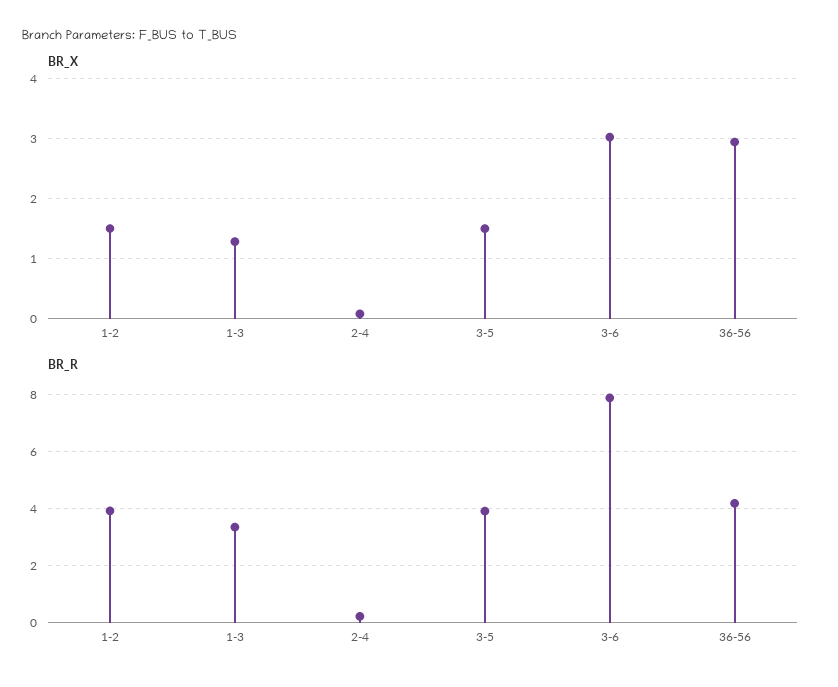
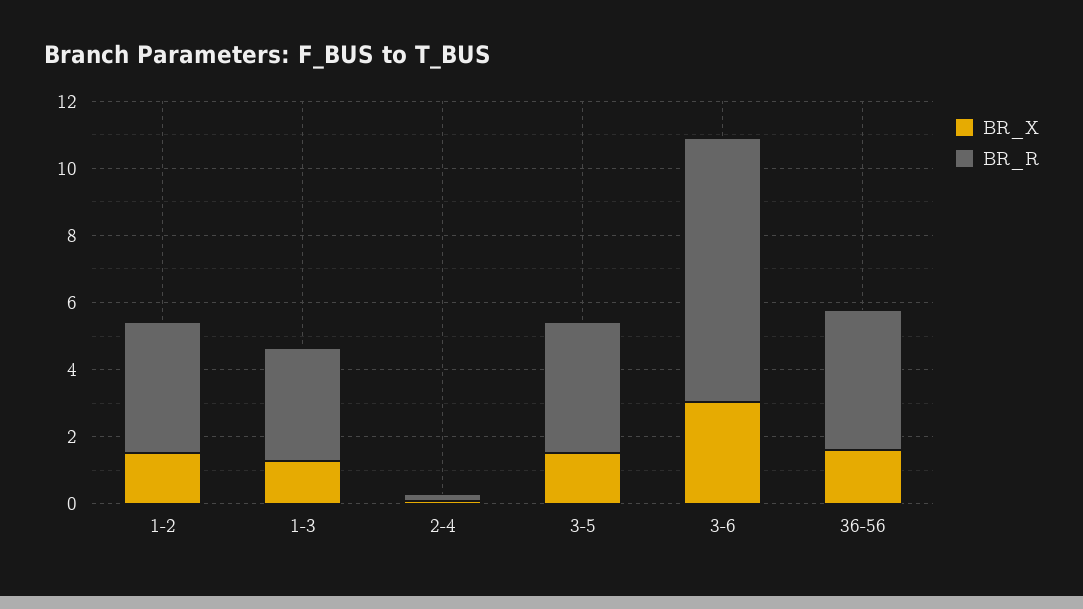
  {
    "BR_X": {
      "1-2": 1.6,
      "1-3": 1.2,
      "2-4": 0,
      "3-5": 1.6,
      "3-6": 3,
-     "36-56": 3
+     "36-56": 1.5
    },
    "BR_R": {
      "1-2": 4,
      "1-3": 3.25,
      "2-4": 0.25,
      "3-5": 4,
      "3-6": 8,
      "36-56": 4.25
    }
  }

